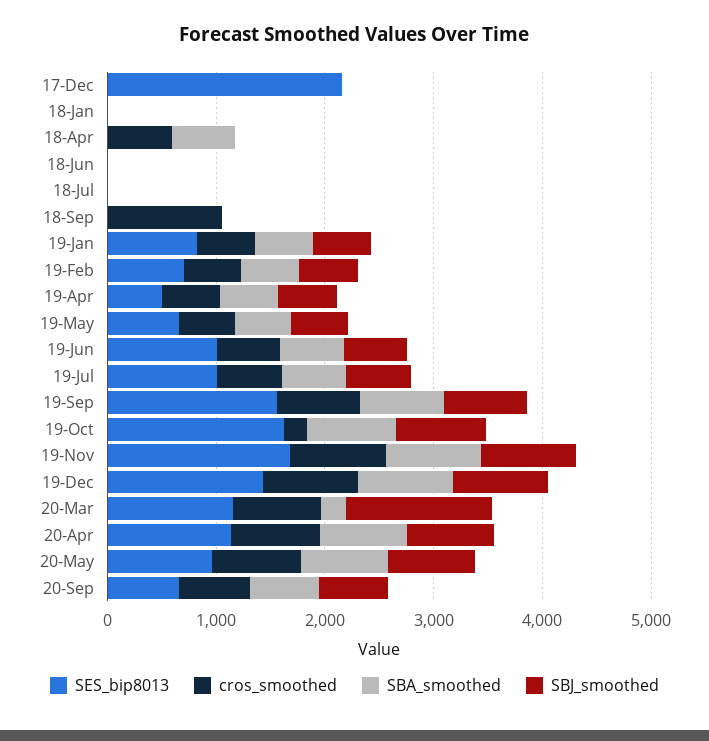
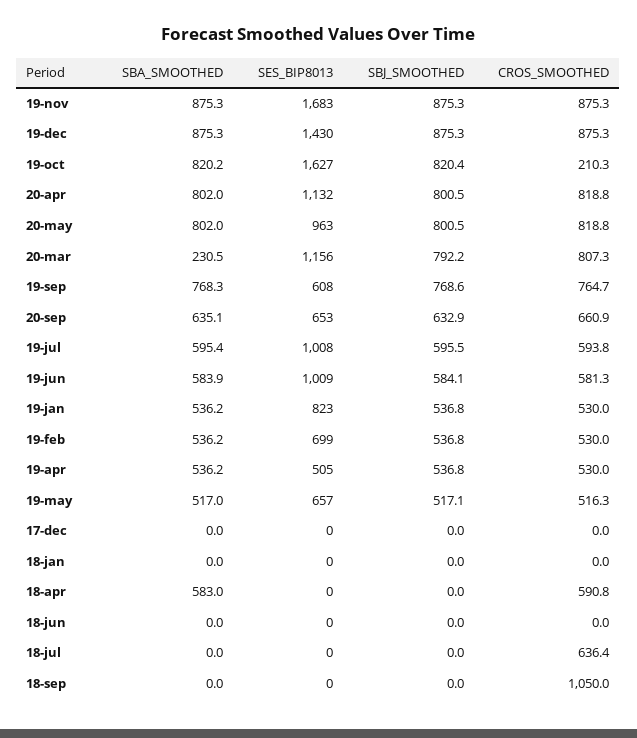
  {
    "SES_bip8013": {
-     "17-Dec": 2200,
+     "17-Dec": 0,
      "18-Jan": 0,
      "18-Apr": 0,
      "18-Jun": 0,
      "18-Jul": 0,
      "18-Sep": 0,
      "19-Jan": 823,
      "19-Feb": 699,
      "19-Apr": 505,
      "19-May": 657,
      "19-Jun": 1009,
      "19-Jul": 1008,
-     "19-Sep": 1600,
+     "19-Sep": 608,
      "19-Oct": 1627,
      "19-Nov": 1683,
      "19-Dec": 1430,
      "20-Mar": 1156,
      "20-Apr": 1132,
      "20-May": 963,
      "20-Sep": 653
    },
    "cros_smoothed": {
      "17-Dec": 0,
      "18-Jan": 0,
      "18-Apr": 590.8,
      "18-Jun": 0,
-     "18-Jul": 0,
+     "18-Jul": 636.4,
      "18-Sep": 1050,
      "19-Jan": 530,
      "19-Feb": 530,
      "19-Apr": 530,
      "19-May": 516.3,
      "19-Jun": 581.3,
      "19-Jul": 593.8,
      "19-Sep": 764.7,
      "19-Oct": 210.3,
      "19-Nov": 875.3,
      "19-Dec": 875.3,
      "20-Mar": 807.3,
      "20-Apr": 818.8,
      "20-May": 818.8,
      "20-Sep": 660.9
    },
    "SBA_smoothed": {
      "17-Dec": 0,
      "18-Jan": 0,
      "18-Apr": 583,
      "18-Jun": 0,
      "18-Jul": 0,
      "18-Sep": 0,
      "19-Jan": 536.2,
      "19-Feb": 536.2,
      "19-Apr": 536.2,
      "19-May": 517,
      "19-Jun": 583.9,
      "19-Jul": 595.4,
      "19-Sep": 768.3,
      "19-Oct": 820.2,
      "19-Nov": 875.3,
      "19-Dec": 875.3,
      "20-Mar": 230.5,
      "20-Apr": 802,
      "20-May": 802,
      "20-Sep": 635.1
    },
    "SBJ_smoothed": {
      "17-Dec": 0,
      "18-Jan": 0,
      "18-Apr": 0,
      "18-Jun": 0,
      "18-Jul": 0,
      "18-Sep": 0,
      "19-Jan": 536.8,
      "19-Feb": 536.8,
      "19-Apr": 536.8,
      "19-May": 517.1,
      "19-Jun": 584.1,
      "19-Jul": 595.5,
      "19-Sep": 768.6,
      "19-Oct": 820.4,
      "19-Nov": 875.3,
      "19-Dec": 875.3,
-     "20-Mar": 1400,
+     "20-Mar": 792.2,
      "20-Apr": 800.5,
      "20-May": 800.5,
      "20-Sep": 632.9
    }
  }

